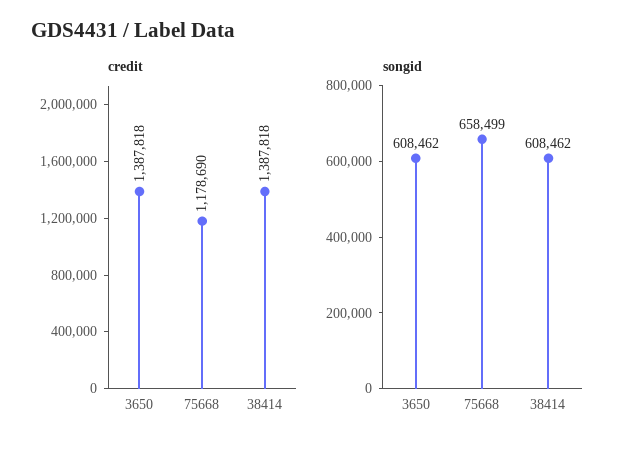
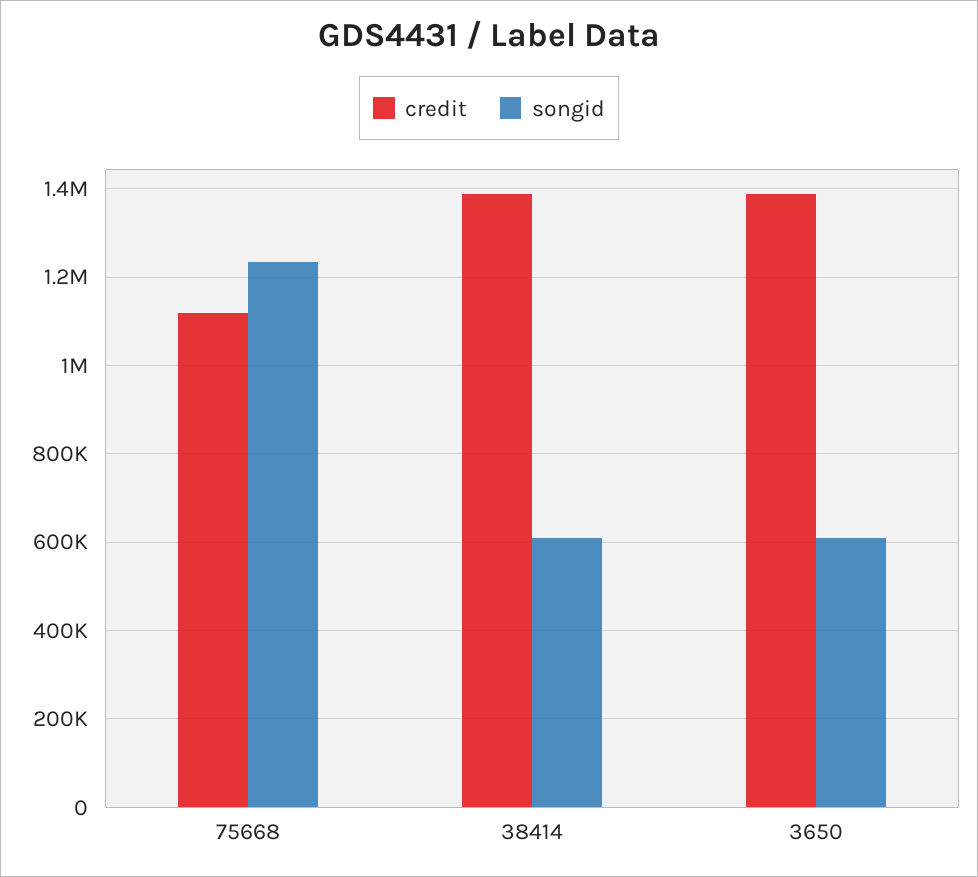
  {
    "credit": {
      "3650": 1387818,
-     "75668": 1178690,
+     "75668": 1120000,
      "38414": 1387818
    },
    "songid": {
      "3650": 608462,
-     "75668": 658499,
+     "75668": 1240000,
      "38414": 608462
    }
  }

